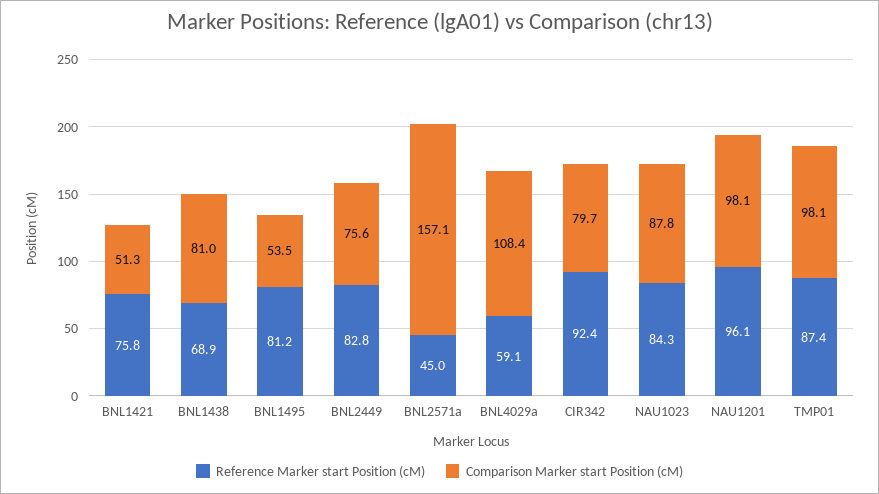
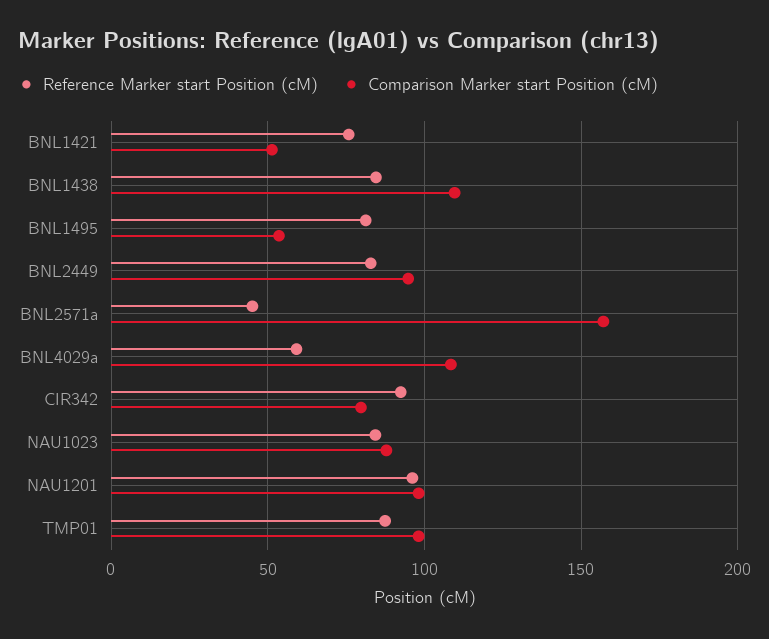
  {
    "Reference Marker start Position (cM)": {
      "BNL1421": 75.8,
-     "BNL1438": 68.9,
+     "BNL1438": 85,
      "BNL1495": 81.2,
      "BNL2449": 82.8,
      "BNL2571a": 45,
      "BNL4029a": 59.1,
      "CIR342": 92.4,
      "NAU1023": 84.3,
      "NAU1201": 96.1,
      "TMP01": 87.4
    },
    "Comparison Marker start Position (cM)": {
      "BNL1421": 51.3,
-     "BNL1438": 81,
+     "BNL1438": 110,
      "BNL1495": 53.5,
-     "BNL2449": 75.6,
+     "BNL2449": 95,
      "BNL2571a": 157.1,
      "BNL4029a": 108.4,
      "CIR342": 79.7,
      "NAU1023": 87.8,
      "NAU1201": 98.1,
      "TMP01": 98.1
    }
  }

